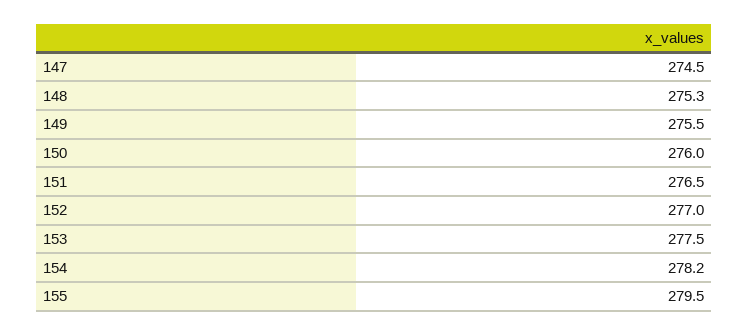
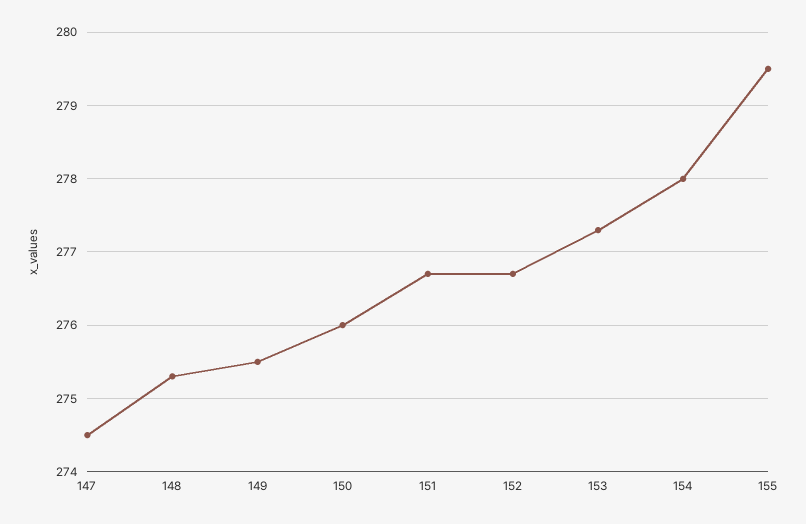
  {
    "147": 274.5,
    "148": 275.3,
    "149": 275.5,
    "150": 276,
-   "151": 276.5,
+   "151": 276.7,
-   "152": 277,
+   "152": 276.7,
-   "153": 277.5,
+   "153": 277.3,
-   "154": 278.2,
+   "154": 278,
    "155": 279.5
  }

